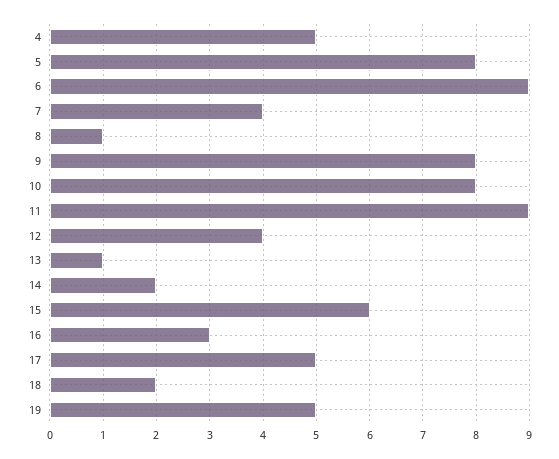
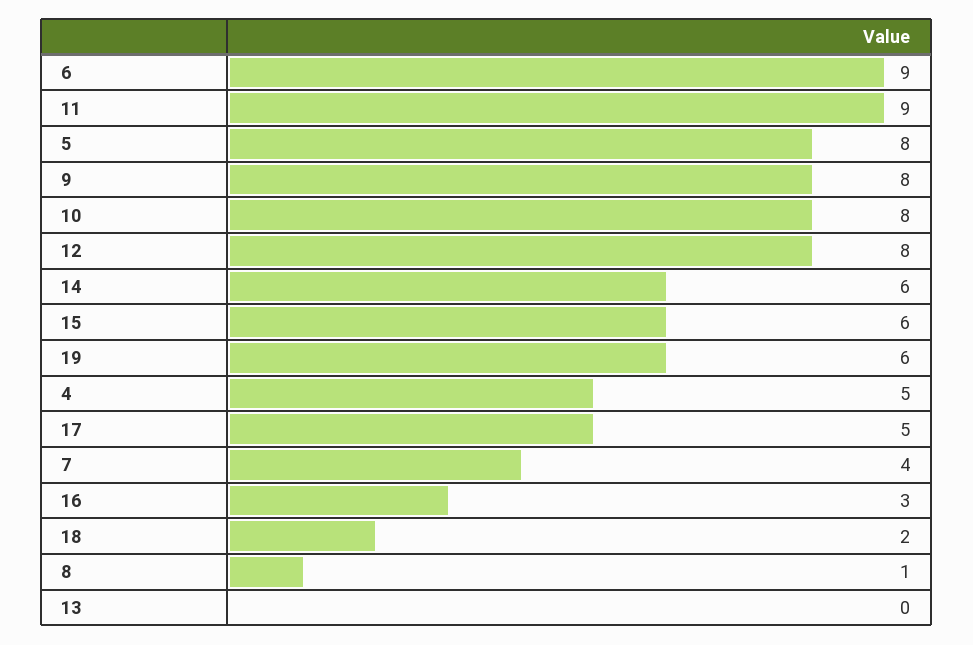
  {
    "4": 5,
    "5": 8,
    "6": 9,
    "7": 4,
    "8": 1,
    "9": 8,
    "10": 8,
    "11": 9,
-   "12": 4,
+   "12": 8,
-   "13": 1,
+   "13": 0,
-   "14": 2,
+   "14": 6,
    "15": 6,
    "16": 3,
    "17": 5,
    "18": 2,
-   "19": 5
+   "19": 6
  }

